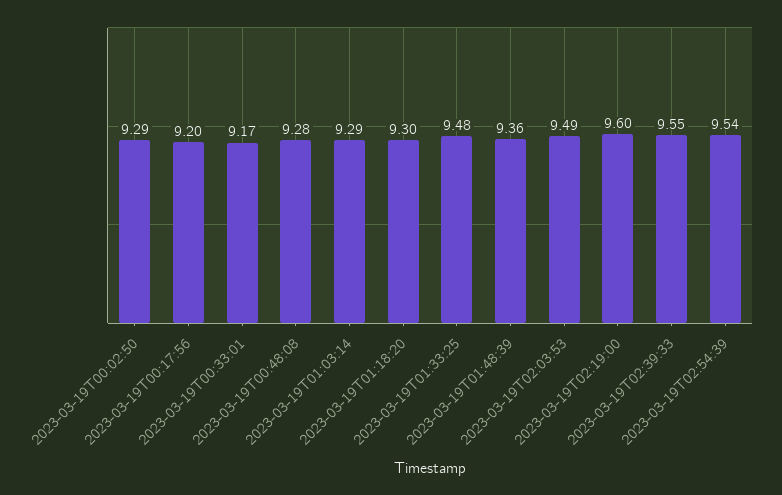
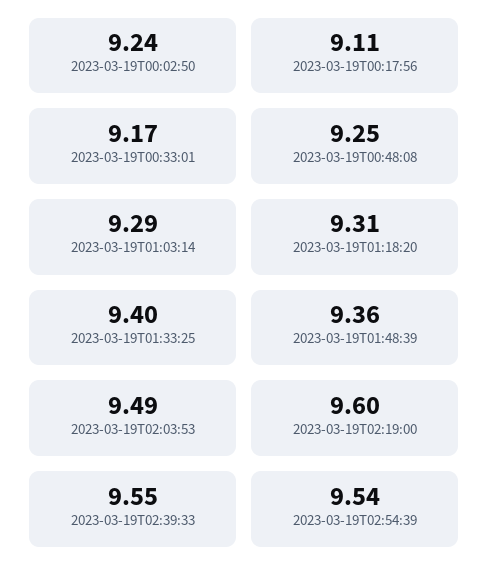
  {
-   "2023-03-19T00:02:50": 9.29,
+   "2023-03-19T00:02:50": 9.24,
-   "2023-03-19T00:17:56": 9.2,
+   "2023-03-19T00:17:56": 9.11,
    "2023-03-19T00:33:01": 9.17,
-   "2023-03-19T00:48:08": 9.28,
+   "2023-03-19T00:48:08": 9.25,
    "2023-03-19T01:03:14": 9.29,
-   "2023-03-19T01:18:20": 9.3,
+   "2023-03-19T01:18:20": 9.31,
-   "2023-03-19T01:33:25": 9.48,
+   "2023-03-19T01:33:25": 9.4,
    "2023-03-19T01:48:39": 9.36,
    "2023-03-19T02:03:53": 9.49,
    "2023-03-19T02:19:00": 9.6,
    "2023-03-19T02:39:33": 9.55,
    "2023-03-19T02:54:39": 9.54
  }

